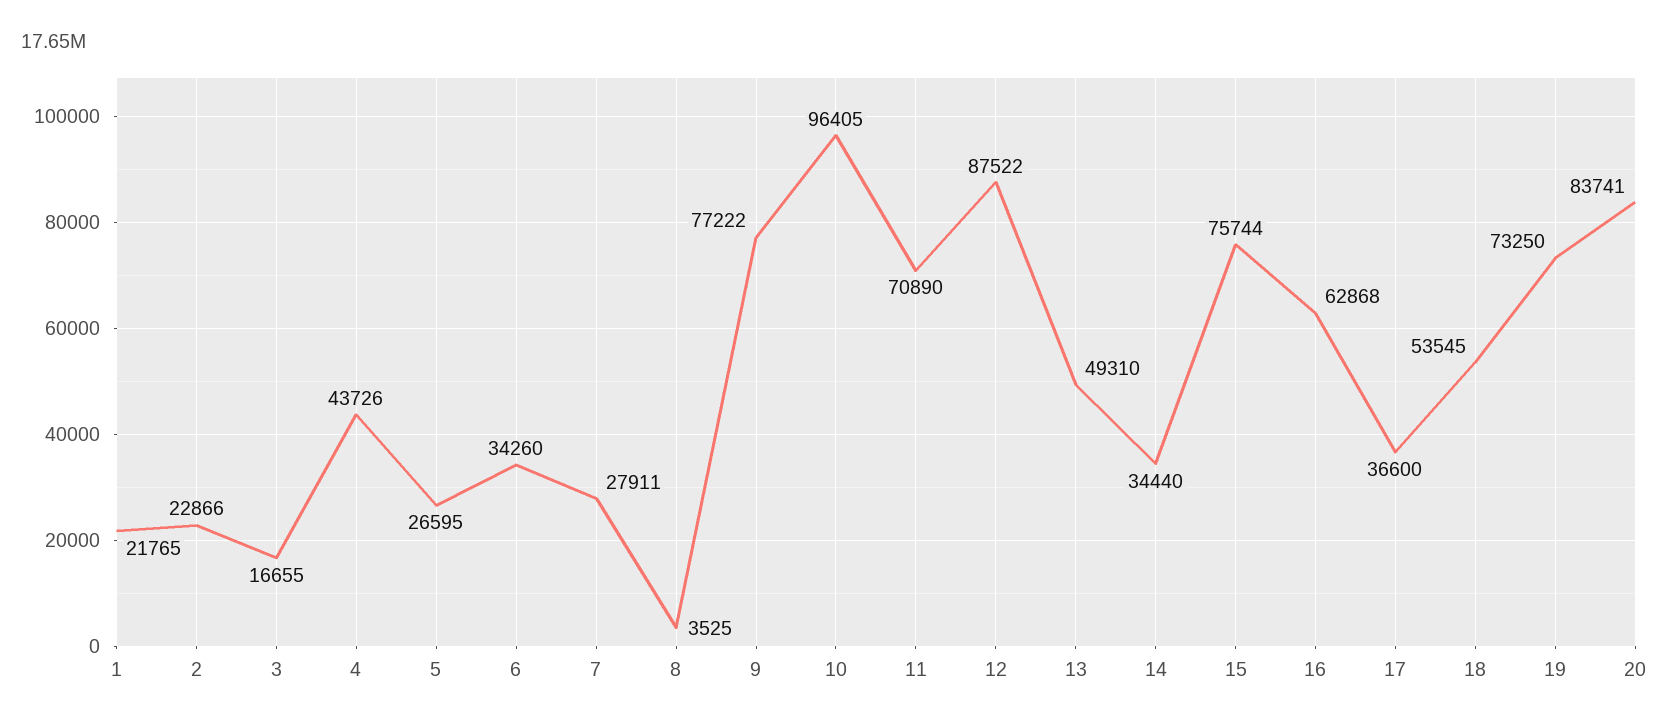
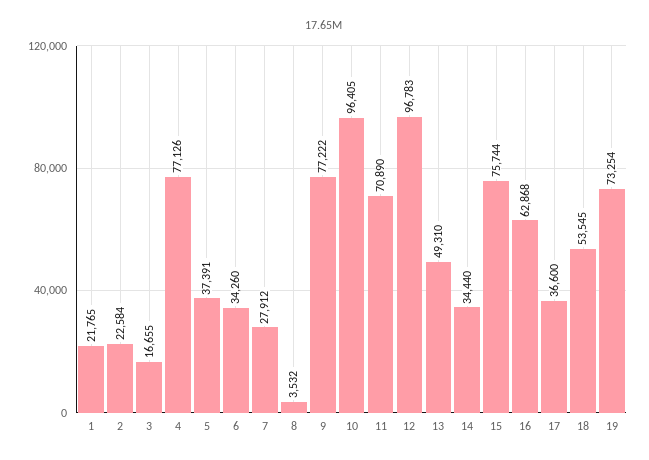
  {
    "1": 21765,
-   "2": 22866,
+   "2": 22584,
    "3": 16655,
-   "4": 43726,
+   "4": 77126,
-   "5": 26595,
+   "5": 37391,
    "6": 34260,
-   "7": 27911,
+   "7": 27912,
-   "8": 3525,
+   "8": 3532,
    "9": 77222,
    "10": 96405,
    "11": 70890,
-   "12": 87522,
+   "12": 96783,
    "13": 49310,
    "14": 34440,
    "15": 75744,
    "16": 62868,
    "17": 36600,
    "18": 53545,
-   "19": 73250,
+   "19": 73254
-   "20": 83741
  }

